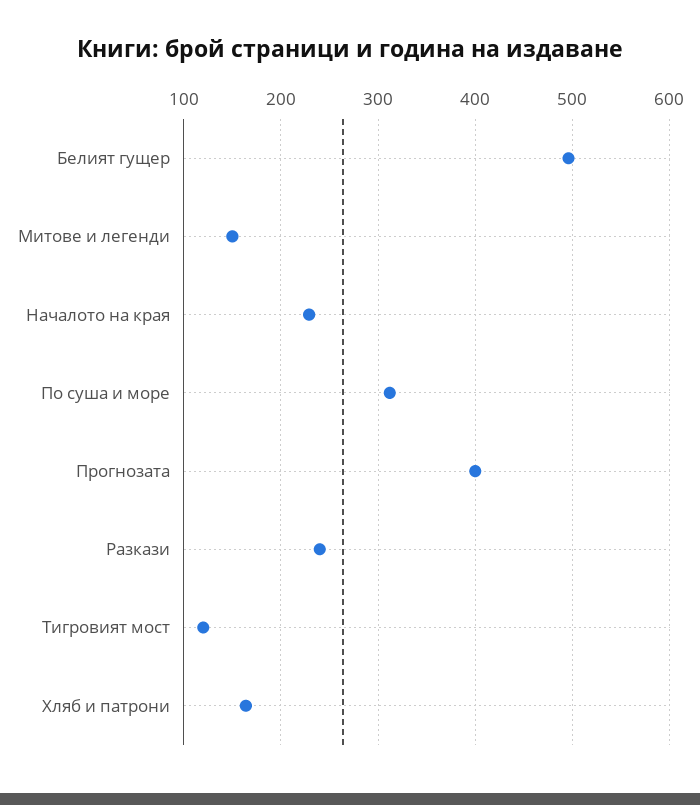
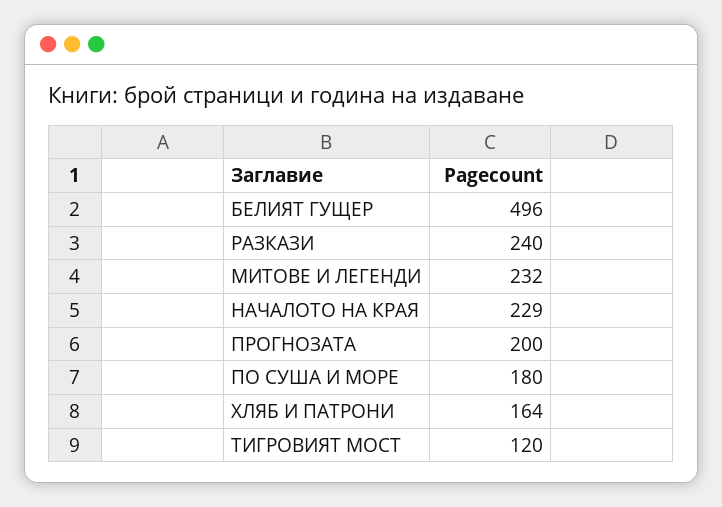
  {
    "Белият гущер": 496,
-   "Митове и легенди": 150,
+   "Митове и легенди": 232,
    "Началото на края": 229,
-   "По суша и море": 310,
+   "По суша и море": 180,
-   "Прогнозата": 400,
+   "Прогнозата": 200,
    "Разкази": 240,
    "Тигровият мост": 120,
    "Хляб и патрони": 164
  }

